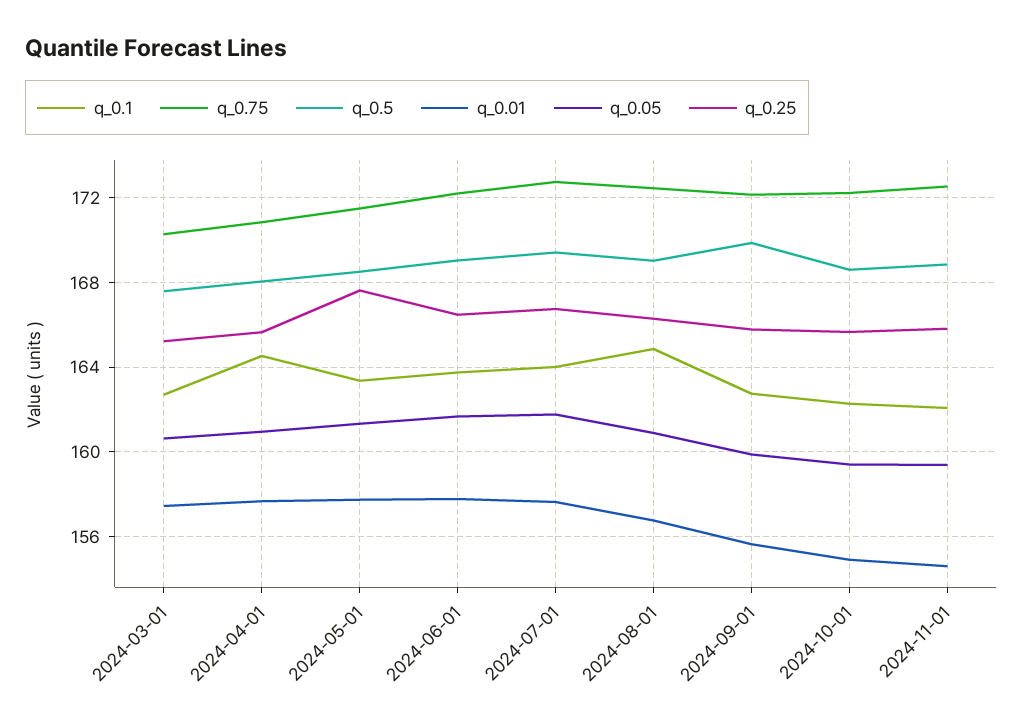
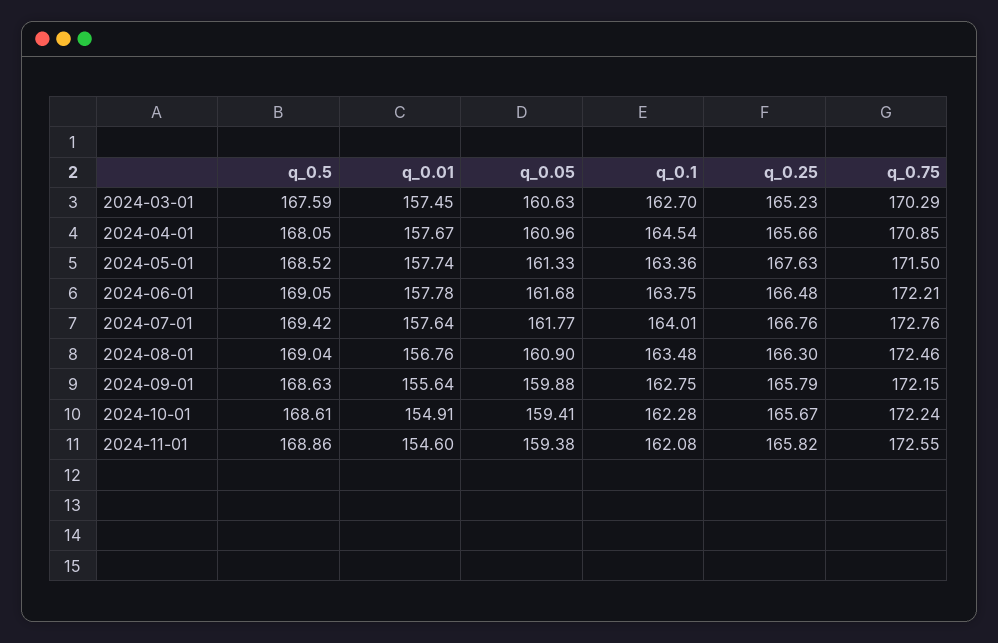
  {
    "q_0.1": {
      "2024-03-01": 162.7,
      "2024-04-01": 164.54,
      "2024-05-01": 163.36,
      "2024-06-01": 163.75,
      "2024-07-01": 164.01,
-     "2024-08-01": 165,
+     "2024-08-01": 163.48,
      "2024-09-01": 162.75,
      "2024-10-01": 162.28,
      "2024-11-01": 162.08
    },
    "q_0.75": {
      "2024-03-01": 170.29,
      "2024-04-01": 170.85,
      "2024-05-01": 171.5,
      "2024-06-01": 172.21,
      "2024-07-01": 172.76,
      "2024-08-01": 172.46,
      "2024-09-01": 172.15,
      "2024-10-01": 172.24,
      "2024-11-01": 172.55
    },
    "q_0.5": {
      "2024-03-01": 167.59,
      "2024-04-01": 168.05,
      "2024-05-01": 168.52,
      "2024-06-01": 169.05,
      "2024-07-01": 169.42,
      "2024-08-01": 169.04,
-     "2024-09-01": 170,
+     "2024-09-01": 168.63,
      "2024-10-01": 168.61,
      "2024-11-01": 168.86
    },
    "q_0.01": {
      "2024-03-01": 157.45,
      "2024-04-01": 157.67,
      "2024-05-01": 157.74,
      "2024-06-01": 157.78,
      "2024-07-01": 157.64,
      "2024-08-01": 156.76,
      "2024-09-01": 155.64,
      "2024-10-01": 154.91,
      "2024-11-01": 154.6
    },
    "q_0.05": {
      "2024-03-01": 160.63,
      "2024-04-01": 160.96,
      "2024-05-01": 161.33,
      "2024-06-01": 161.68,
      "2024-07-01": 161.77,
      "2024-08-01": 160.9,
      "2024-09-01": 159.88,
      "2024-10-01": 159.41,
      "2024-11-01": 159.38
    },
    "q_0.25": {
      "2024-03-01": 165.23,
      "2024-04-01": 165.66,
      "2024-05-01": 167.63,
      "2024-06-01": 166.48,
      "2024-07-01": 166.76,
      "2024-08-01": 166.3,
      "2024-09-01": 165.79,
      "2024-10-01": 165.67,
      "2024-11-01": 165.82
    }
  }

